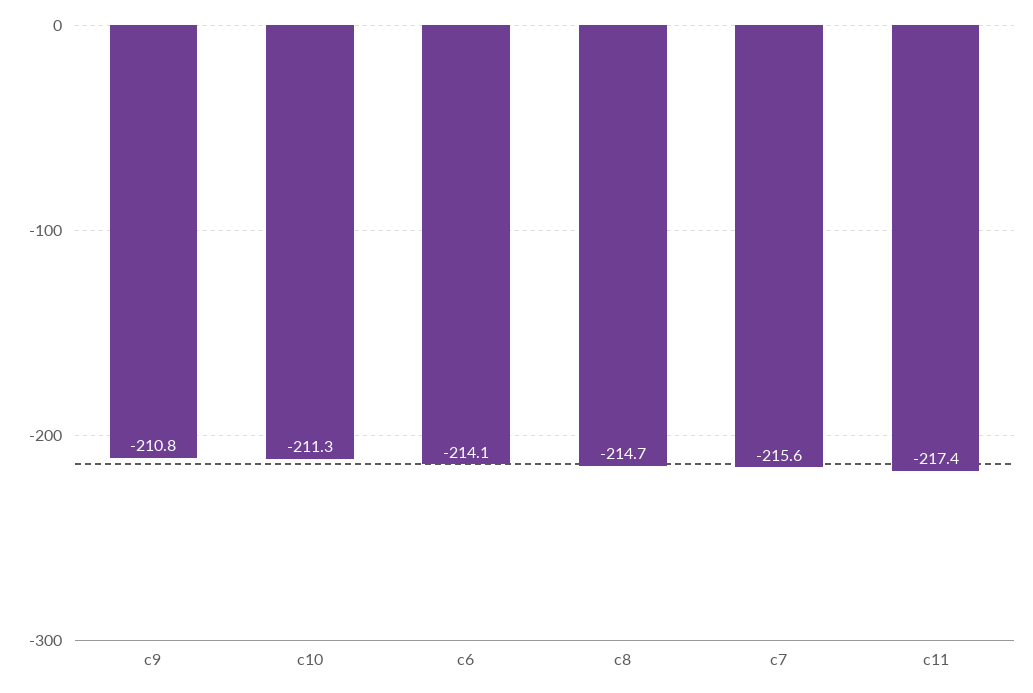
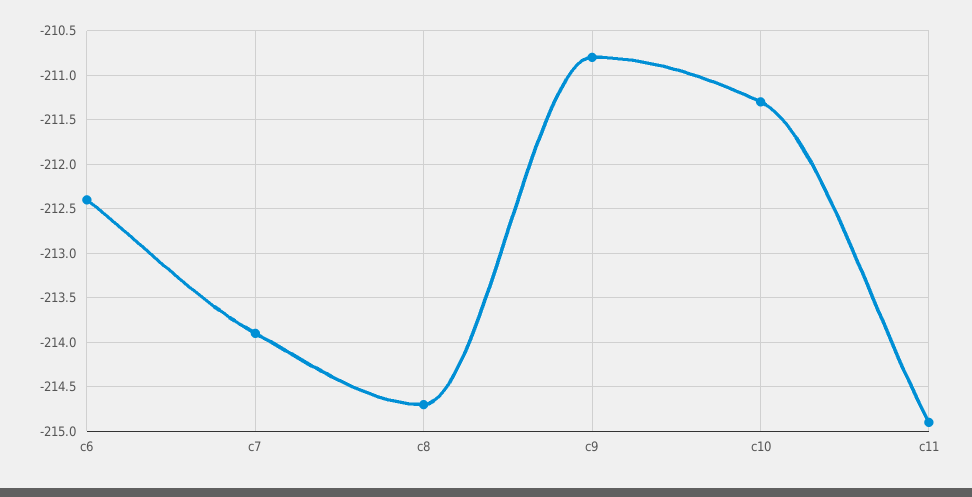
  {
    "c9": -210.8,
    "c10": -211.3,
-   "c6": -214.1,
+   "c6": -212.4,
    "c8": -214.7,
-   "c7": -215.6,
+   "c7": -213.9,
-   "c11": -217.4
+   "c11": -214.9
  }

